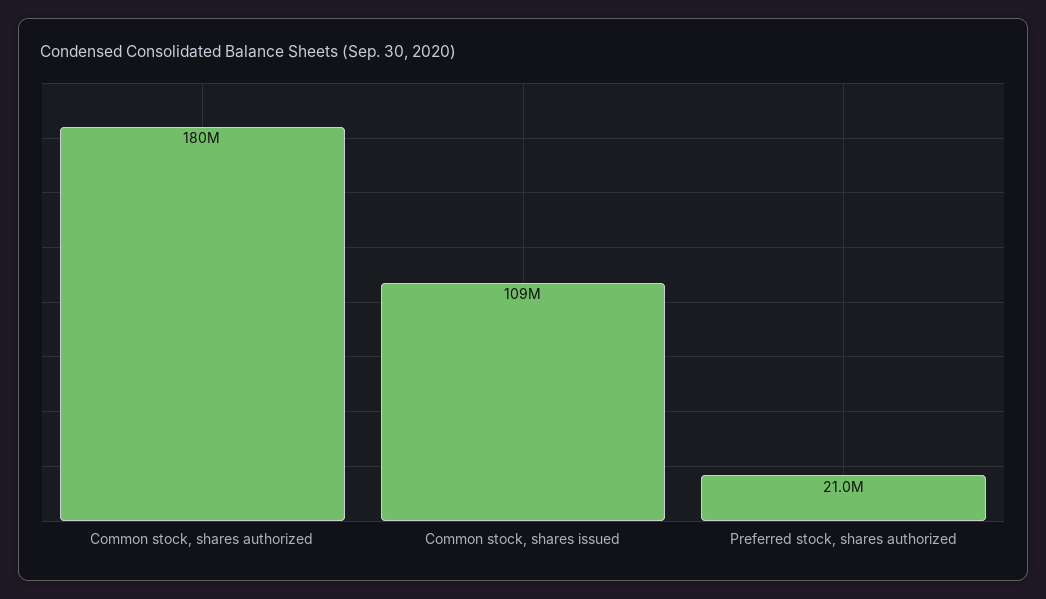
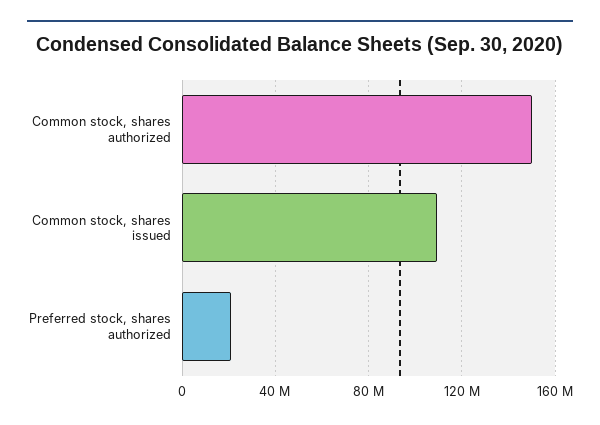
  {
-   "Common stock, shares authorized": 180000000,
+   "Common stock, shares authorized": 150000000,
    "Common stock, shares issued": 109000000,
    "Preferred stock, shares authorized": 21000000
  }

